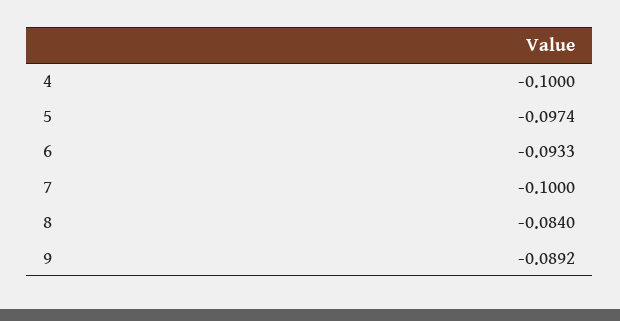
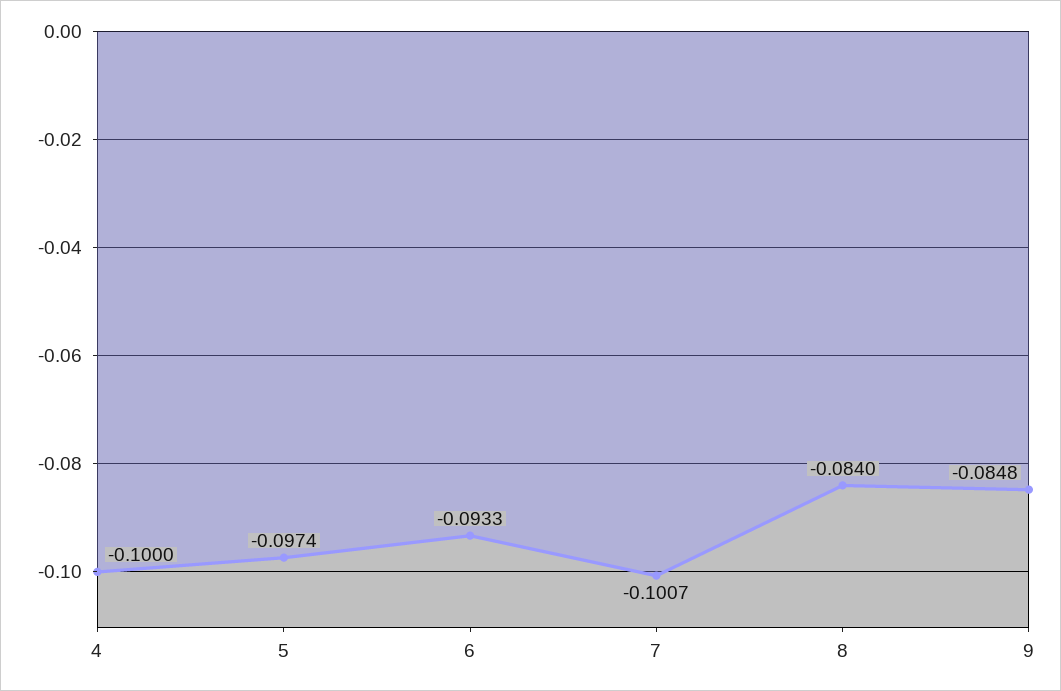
  {
    "4": -0.1,
    "5": -0.0974,
    "6": -0.0933,
-   "7": -0.1,
+   "7": -0.1007,
    "8": -0.084,
-   "9": -0.0892
+   "9": -0.0848
  }

